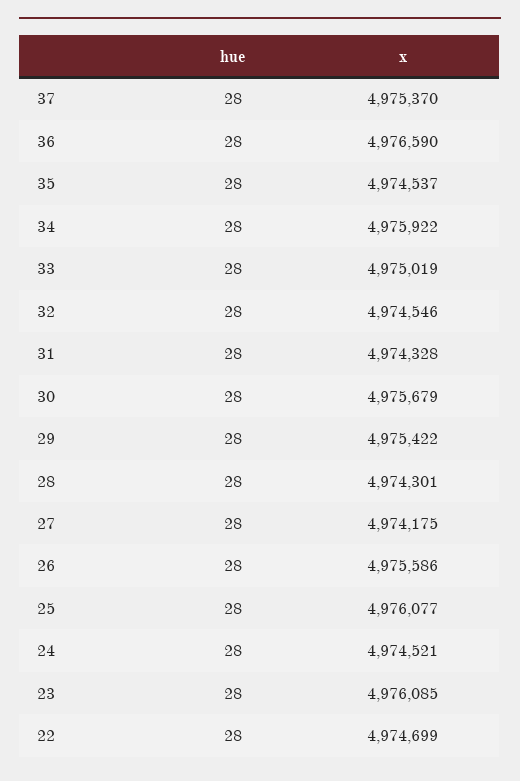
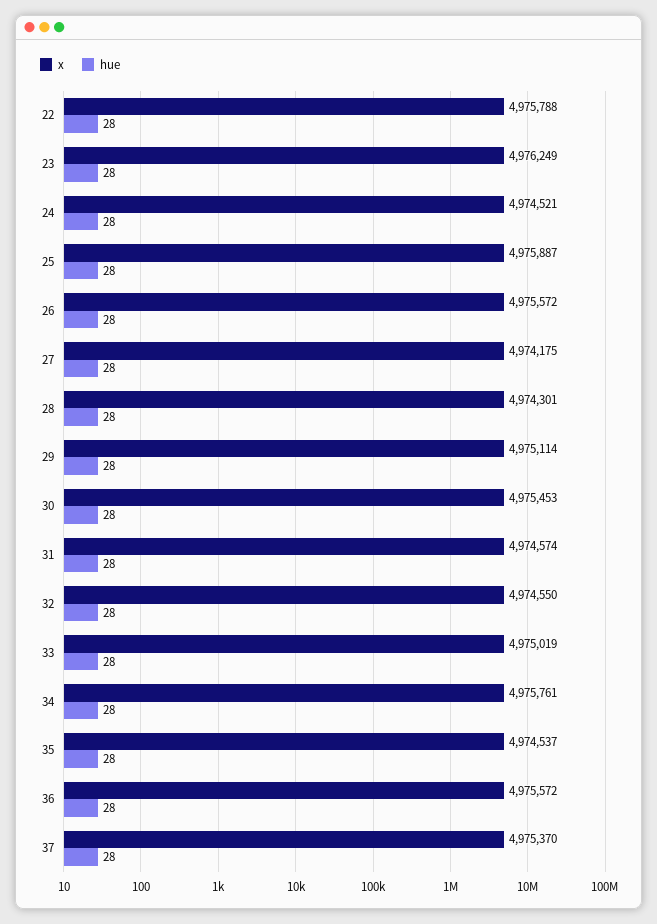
  {
    "hue": {
      "37": 28,
      "36": 28,
      "35": 28,
      "34": 28,
      "33": 28,
      "32": 28,
      "31": 28,
      "30": 28,
      "29": 28,
      "28": 28,
      "27": 28,
      "26": 28,
      "25": 28,
      "24": 28,
      "23": 28,
      "22": 28
    },
    "x": {
      "37": 4975370,
-     "36": 4976590,
+     "36": 4975572,
      "35": 4974537,
-     "34": 4975922,
+     "34": 4975761,
      "33": 4975019,
-     "32": 4974546,
+     "32": 4974550,
-     "31": 4974328,
+     "31": 4974574,
-     "30": 4975679,
+     "30": 4975453,
-     "29": 4975422,
+     "29": 4975114,
      "28": 4974301,
      "27": 4974175,
-     "26": 4975586,
+     "26": 4975572,
-     "25": 4976077,
+     "25": 4975887,
      "24": 4974521,
-     "23": 4976085,
+     "23": 4976249,
-     "22": 4974699
+     "22": 4975788
    }
  }

